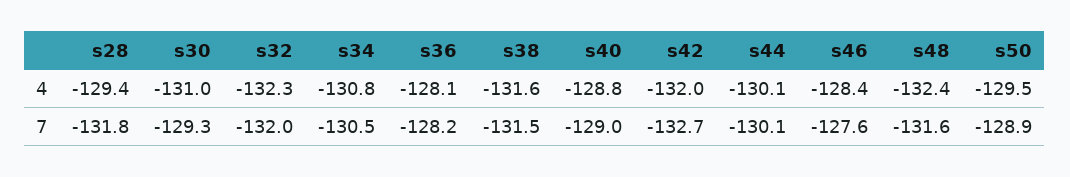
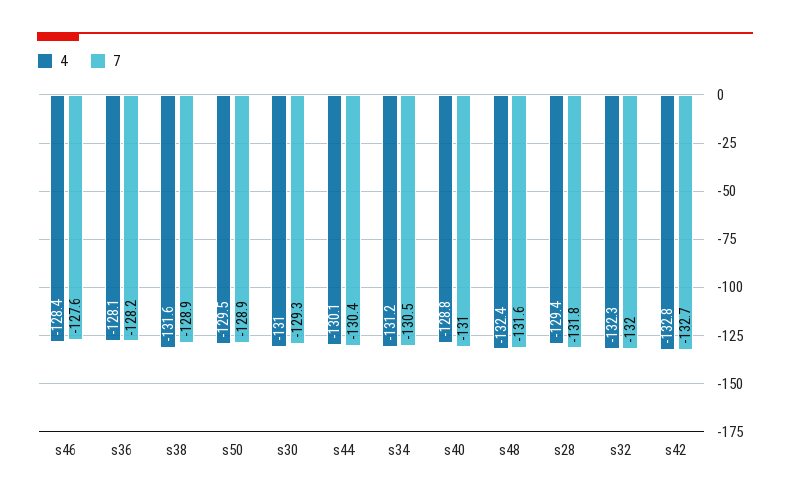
  {
    "4": {
      "s28": -129.4,
      "s30": -131,
      "s32": -132.3,
-     "s34": -130.8,
+     "s34": -131.2,
      "s36": -128.1,
      "s38": -131.6,
      "s40": -128.8,
-     "s42": -132,
+     "s42": -132.8,
      "s44": -130.1,
      "s46": -128.4,
      "s48": -132.4,
      "s50": -129.5
    },
    "7": {
      "s28": -131.8,
      "s30": -129.3,
      "s32": -132,
      "s34": -130.5,
      "s36": -128.2,
-     "s38": -131.5,
+     "s38": -128.9,
-     "s40": -129,
+     "s40": -131,
      "s42": -132.7,
-     "s44": -130.1,
+     "s44": -130.4,
      "s46": -127.6,
      "s48": -131.6,
      "s50": -128.9
    }
  }

